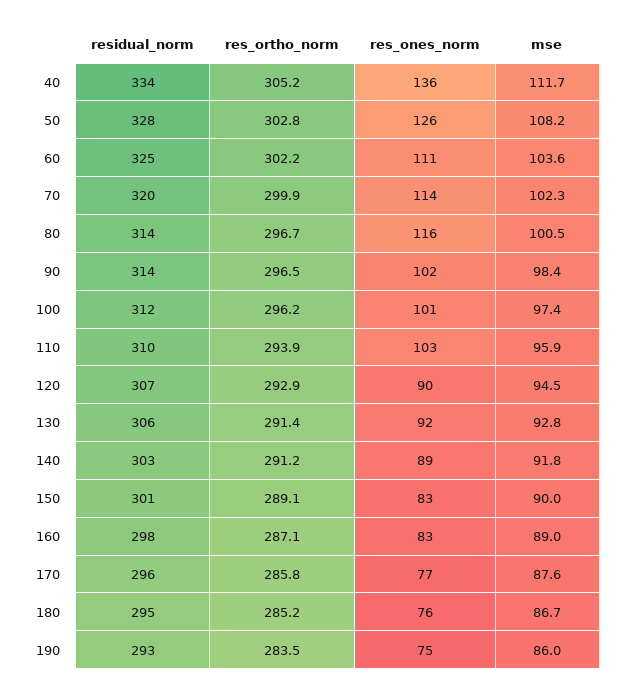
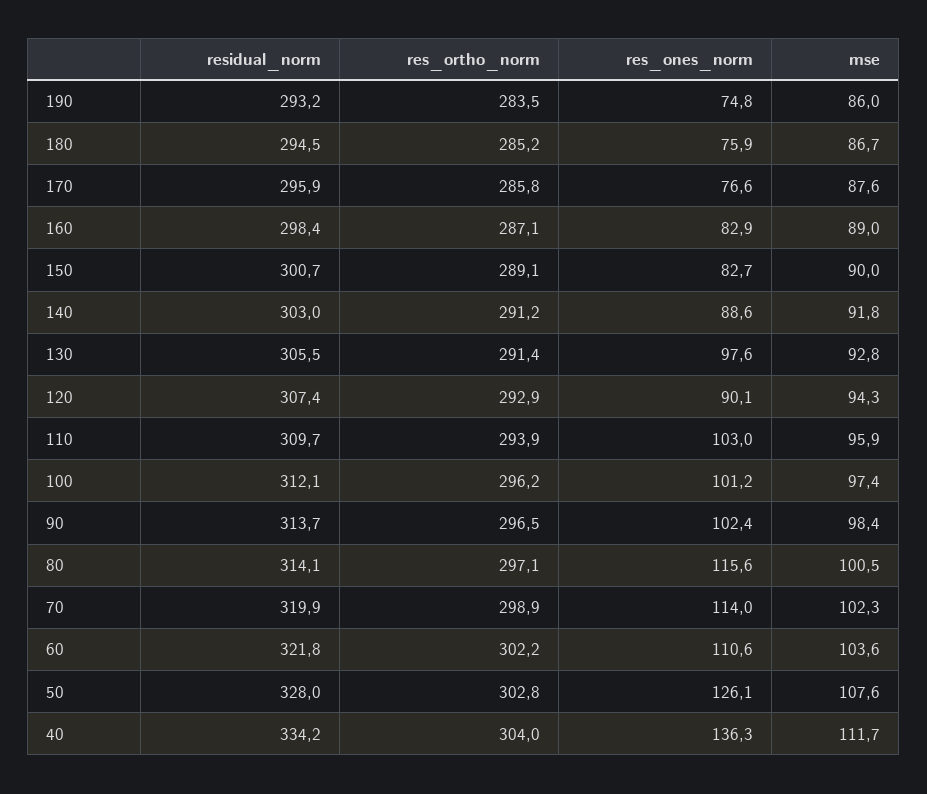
  {
    "residual_norm": {
      "40": 334.2,
      "50": 328,
-     "60": 325,
+     "60": 321.8,
      "70": 319.9,
      "80": 314.1,
      "90": 313.7,
      "100": 312.1,
      "110": 309.7,
      "120": 307.4,
      "130": 305.5,
      "140": 303,
      "150": 300.7,
      "160": 298.4,
      "170": 295.9,
      "180": 294.5,
      "190": 293.2
    },
    "res_ortho_norm": {
-     "40": 305.2,
+     "40": 304,
      "50": 302.8,
      "60": 302.2,
-     "70": 299.9,
+     "70": 298.9,
-     "80": 296.7,
+     "80": 297.1,
      "90": 296.5,
      "100": 296.2,
      "110": 293.9,
      "120": 292.9,
      "130": 291.4,
      "140": 291.2,
      "150": 289.1,
      "160": 287.1,
      "170": 285.8,
      "180": 285.2,
      "190": 283.5
    },
    "res_ones_norm": {
      "40": 136.3,
      "50": 126.1,
      "60": 110.6,
      "70": 114,
      "80": 115.6,
      "90": 102.4,
      "100": 101.2,
      "110": 103,
      "120": 90.1,
-     "130": 92,
+     "130": 97.6,
      "140": 88.6,
      "150": 82.7,
      "160": 82.9,
      "170": 76.6,
      "180": 75.9,
      "190": 74.8
    },
    "mse": {
      "40": 111.7,
-     "50": 108.2,
+     "50": 107.6,
      "60": 103.6,
      "70": 102.3,
      "80": 100.5,
      "90": 98.4,
      "100": 97.4,
      "110": 95.9,
-     "120": 94.5,
+     "120": 94.3,
      "130": 92.8,
      "140": 91.8,
      "150": 90,
      "160": 89,
      "170": 87.6,
      "180": 86.7,
      "190": 86
    }
  }

